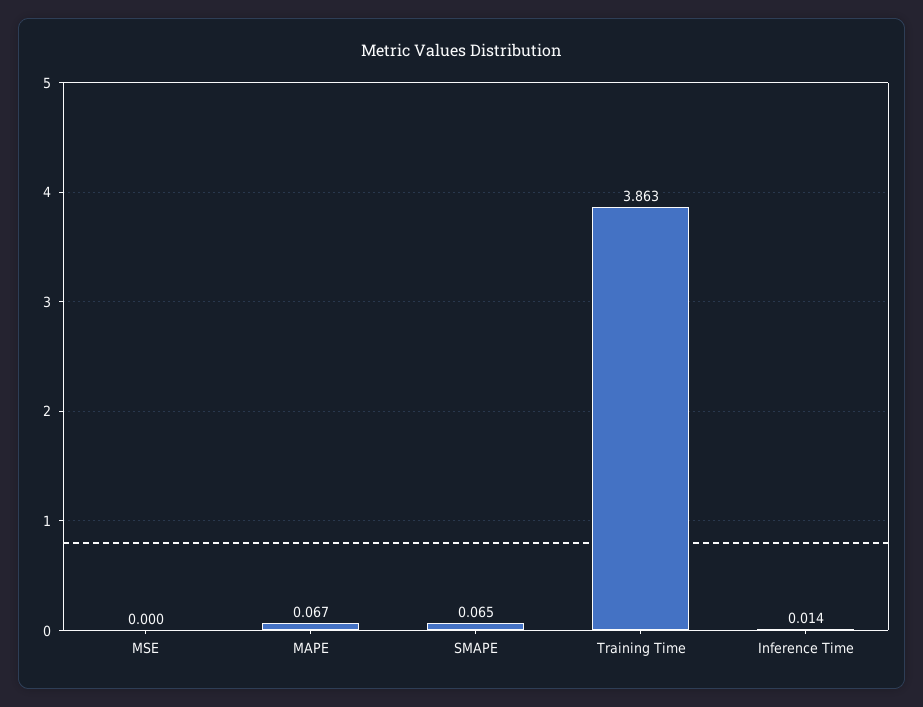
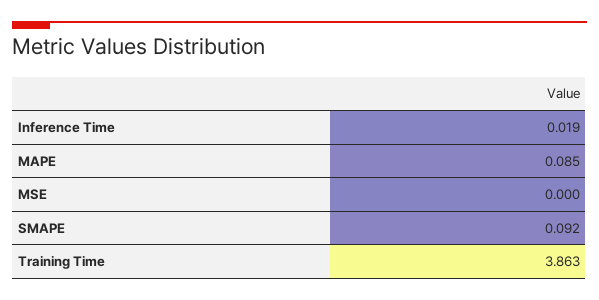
  {
    "MSE": 0,
-   "MAPE": 0.067,
+   "MAPE": 0.085,
-   "SMAPE": 0.065,
+   "SMAPE": 0.092,
    "Training Time": 3.863,
-   "Inference Time": 0.014
+   "Inference Time": 0.019
  }

